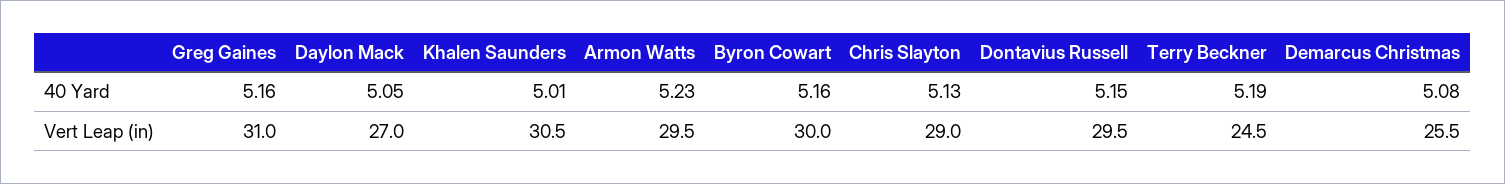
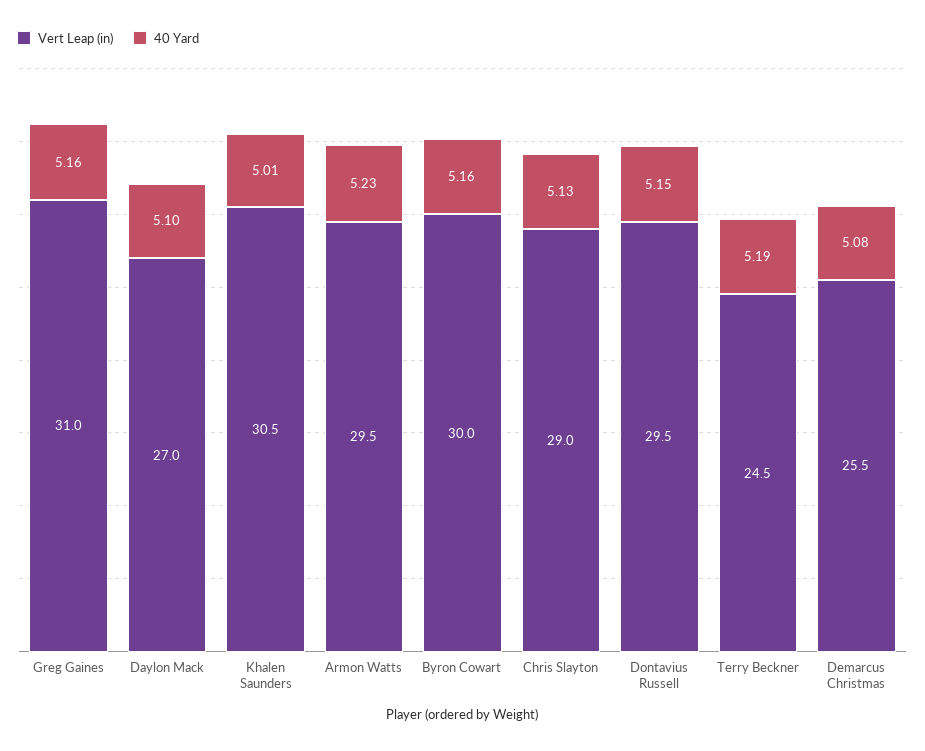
  {
    "40 Yard": {
      "Greg Gaines": 5.16,
-     "Daylon Mack": 5.05,
+     "Daylon Mack": 5.1,
      "Khalen Saunders": 5.01,
      "Armon Watts": 5.23,
      "Byron Cowart": 5.16,
      "Chris Slayton": 5.13,
      "Dontavius Russell": 5.15,
      "Terry Beckner": 5.19,
      "Demarcus Christmas": 5.08
    },
    "Vert Leap (in)": {
      "Greg Gaines": 31,
      "Daylon Mack": 27,
      "Khalen Saunders": 30.5,
      "Armon Watts": 29.5,
      "Byron Cowart": 30,
      "Chris Slayton": 29,
      "Dontavius Russell": 29.5,
      "Terry Beckner": 24.5,
      "Demarcus Christmas": 25.5
    }
  }

